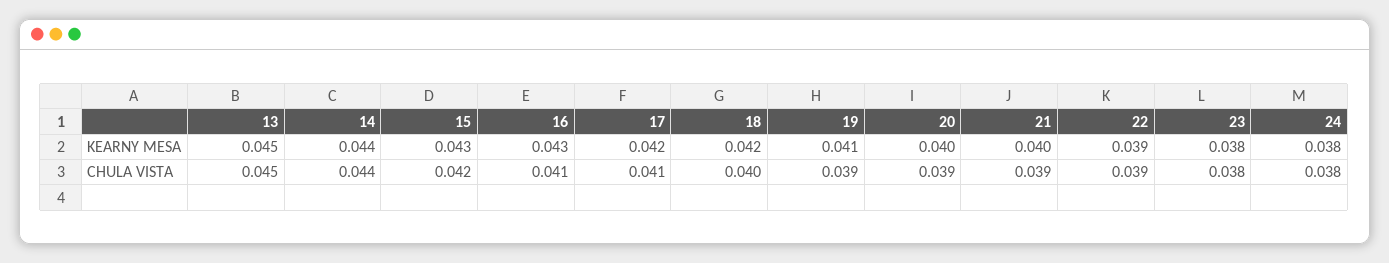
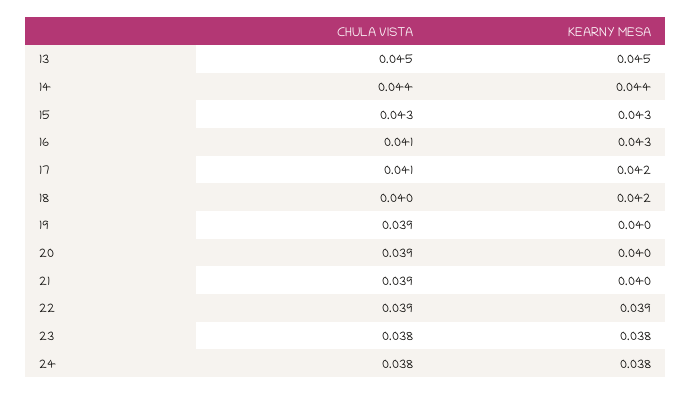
  {
    "13": {
      "KEARNY MESA": 0.045,
      "CHULA VISTA": 0.045
    },
    "14": {
      "KEARNY MESA": 0.044,
      "CHULA VISTA": 0.044
    },
    "15": {
      "KEARNY MESA": 0.043,
-     "CHULA VISTA": 0.042
+     "CHULA VISTA": 0.043
    },
    "16": {
      "KEARNY MESA": 0.043,
      "CHULA VISTA": 0.041
    },
    "17": {
      "KEARNY MESA": 0.042,
      "CHULA VISTA": 0.041
    },
    "18": {
      "KEARNY MESA": 0.042,
      "CHULA VISTA": 0.04
    },
    "19": {
-     "KEARNY MESA": 0.041,
+     "KEARNY MESA": 0.04,
      "CHULA VISTA": 0.039
    },
    "20": {
      "KEARNY MESA": 0.04,
      "CHULA VISTA": 0.039
    },
    "21": {
      "KEARNY MESA": 0.04,
      "CHULA VISTA": 0.039
    },
    "22": {
      "KEARNY MESA": 0.039,
      "CHULA VISTA": 0.039
    },
    "23": {
      "KEARNY MESA": 0.038,
      "CHULA VISTA": 0.038
    },
    "24": {
      "KEARNY MESA": 0.038,
      "CHULA VISTA": 0.038
    }
  }

